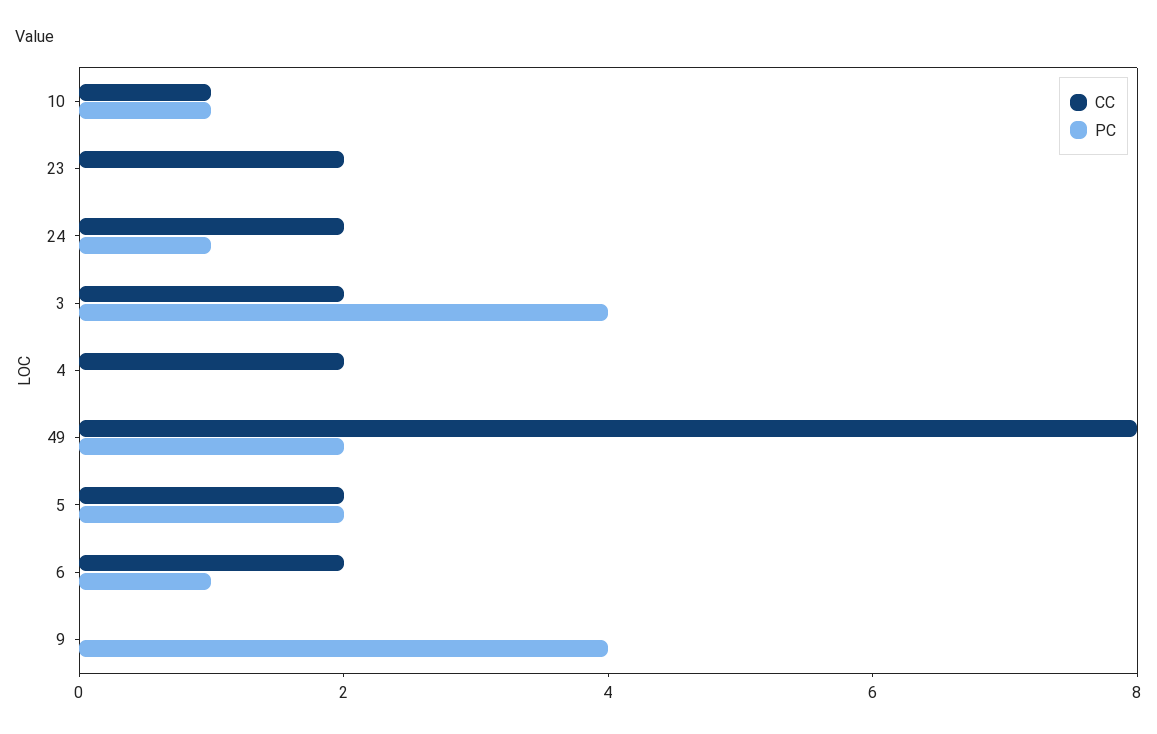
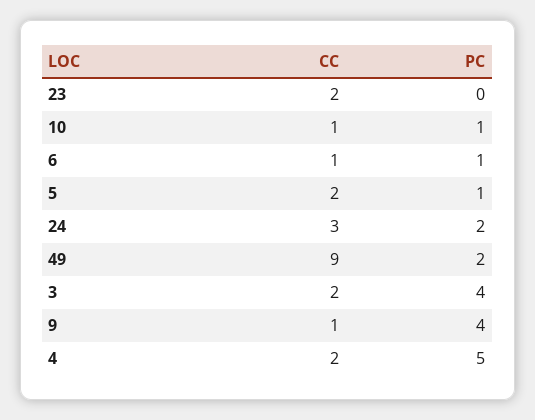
  {
    "CC": {
      "10": 1,
      "23": 2,
-     "24": 2,
+     "24": 3,
      "3": 2,
      "4": 2,
-     "49": 8,
+     "49": 9,
      "5": 2,
-     "6": 2,
+     "6": 1,
-     "9": 0
+     "9": 1
    },
    "PC": {
      "10": 1,
      "23": 0,
-     "24": 1,
+     "24": 2,
      "3": 4,
-     "4": 0,
+     "4": 5,
      "49": 2,
-     "5": 2,
+     "5": 1,
      "6": 1,
      "9": 4
    }
  }

